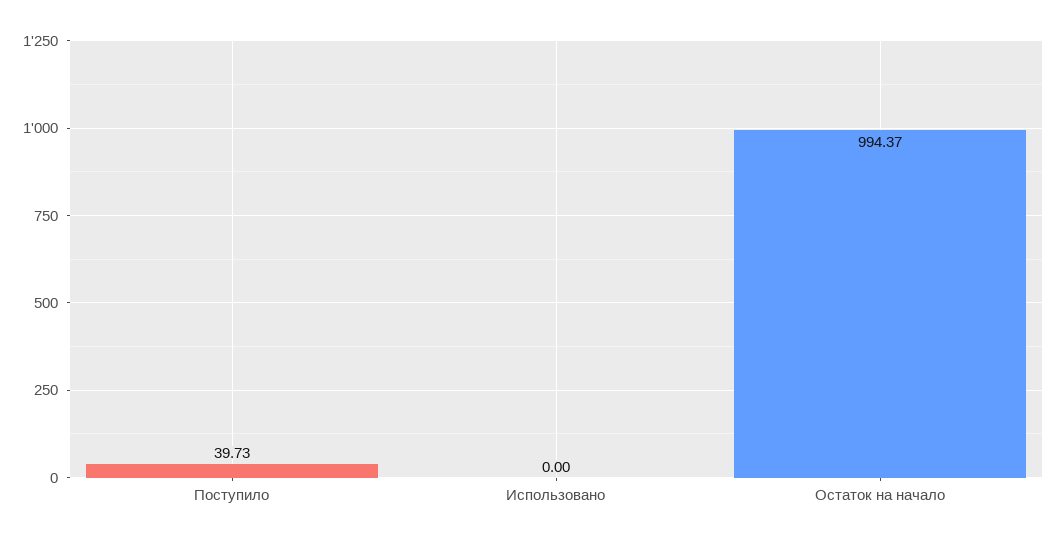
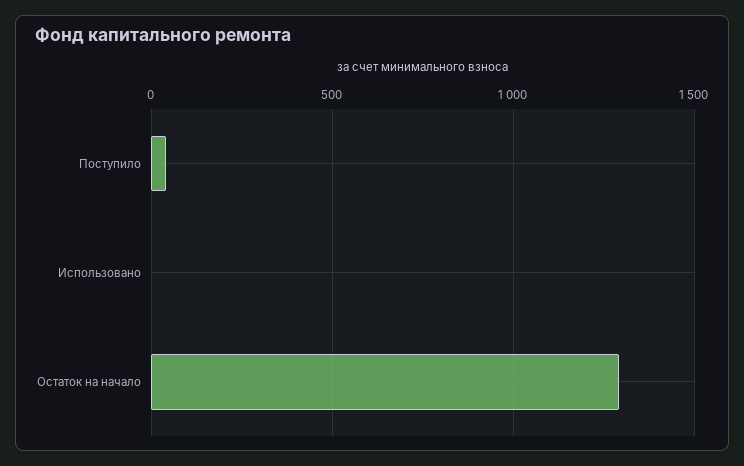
  {
    "Поступило": 39.73,
    "Использовано": 0,
-   "Остаток на начало": 994.37
+   "Остаток на начало": 1300
  }

